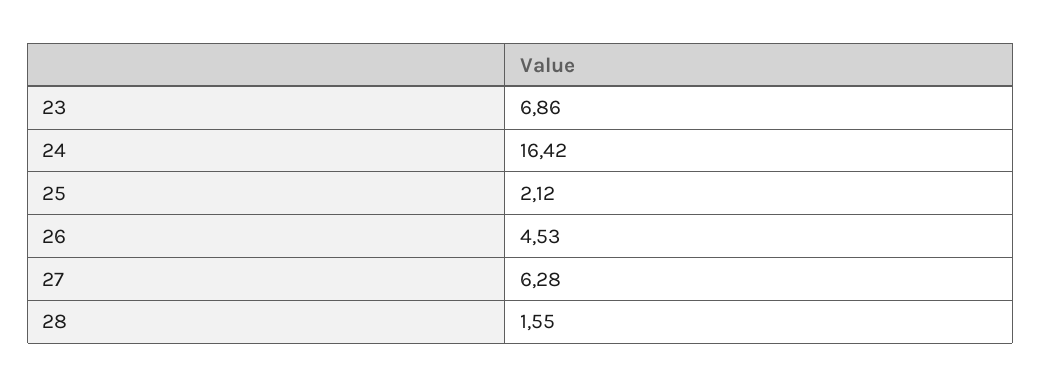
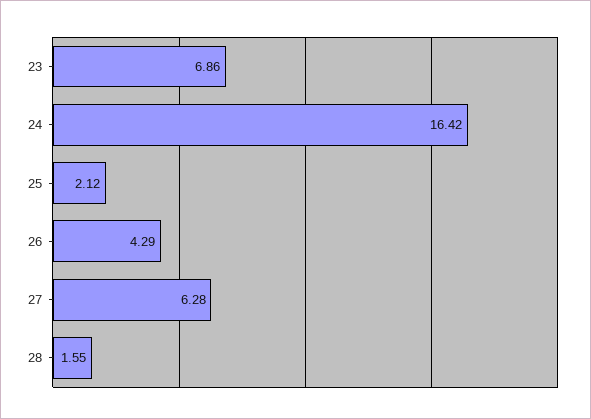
  {
    "23": 6.86,
    "24": 16.42,
    "25": 2.12,
-   "26": 4.53,
+   "26": 4.29,
    "27": 6.28,
    "28": 1.55
  }

